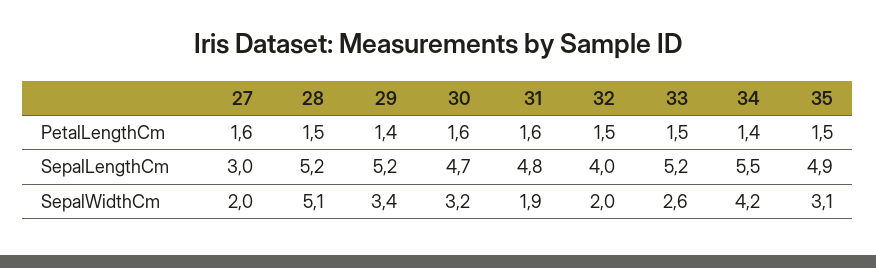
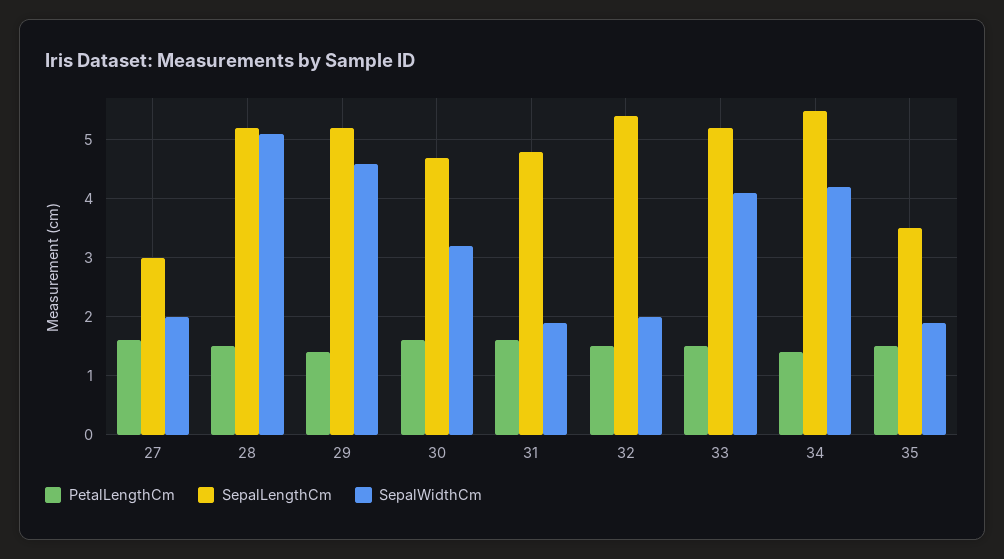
  {
    "PetalLengthCm": {
      "27": 1.6,
      "28": 1.5,
      "29": 1.4,
      "30": 1.6,
      "31": 1.6,
      "32": 1.5,
      "33": 1.5,
      "34": 1.4,
      "35": 1.5
    },
    "SepalLengthCm": {
      "27": 3,
      "28": 5.2,
      "29": 5.2,
      "30": 4.7,
      "31": 4.8,
-     "32": 4,
+     "32": 5.5,
      "33": 5.2,
      "34": 5.5,
-     "35": 4.9
+     "35": 3.5
    },
    "SepalWidthCm": {
      "27": 2,
      "28": 5.1,
-     "29": 3.4,
+     "29": 4.5,
      "30": 3.2,
      "31": 1.9,
      "32": 2,
-     "33": 2.6,
+     "33": 4,
      "34": 4.2,
-     "35": 3.1
+     "35": 2
    }
  }

